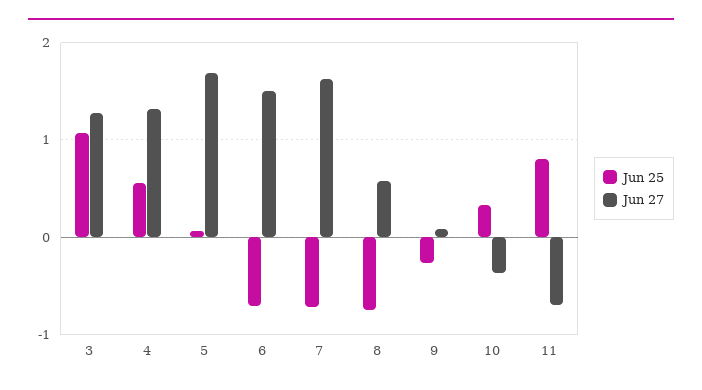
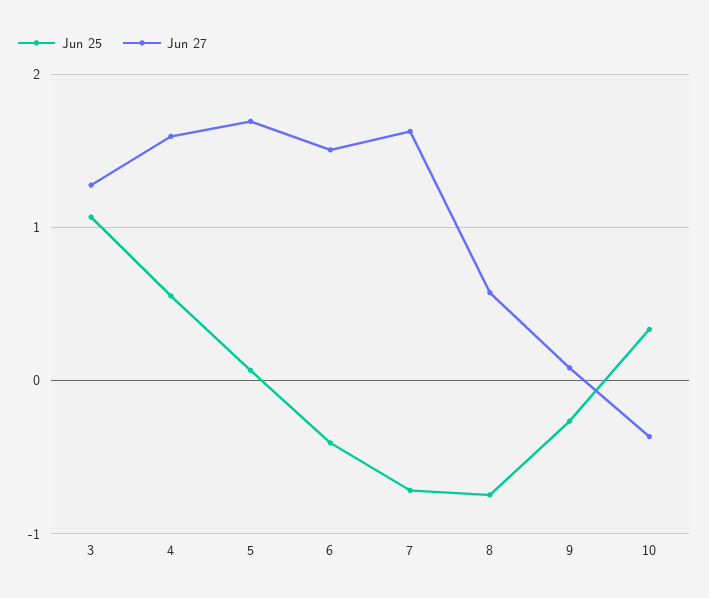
  {
    "Jun 25": {
      "3": 1.1,
      "4": 0.6,
      "5": 0.1,
-     "6": -0.7,
+     "6": -0.4,
      "7": -0.7,
      "8": -0.7,
      "9": -0.3,
-     "10": 0.3,
+     "10": 0.3
-     "11": 0.8
    },
    "Jun 27": {
      "3": 1.3,
-     "4": 1.3,
+     "4": 1.6,
      "5": 1.7,
      "6": 1.5,
      "7": 1.6,
      "8": 0.6,
      "9": 0.1,
-     "10": -0.4,
+     "10": -0.4
-     "11": -0.7
    }
  }

